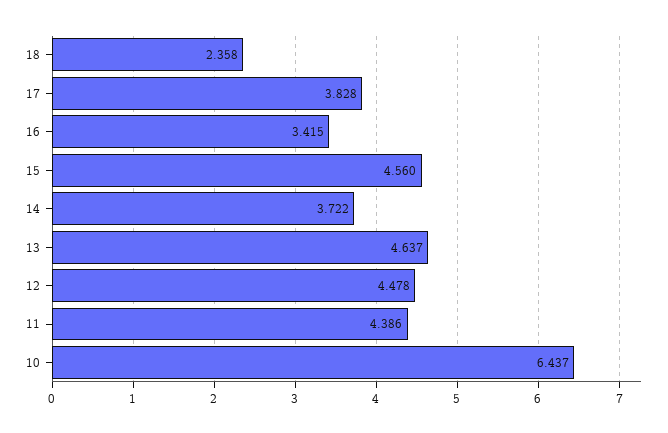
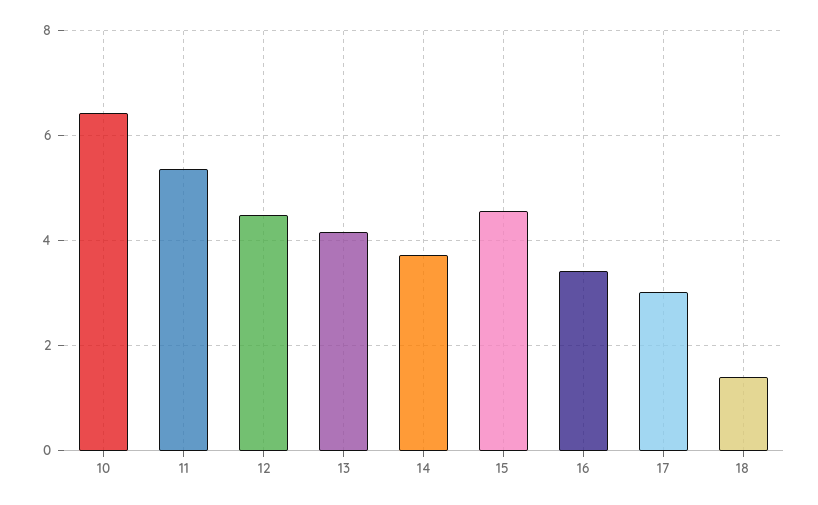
  {
-   "18": 2.358,
+   "18": 1.4,
-   "17": 3.828,
+   "17": 3,
    "16": 3.415,
    "15": 4.56,
    "14": 3.722,
-   "13": 4.637,
+   "13": 4.2,
    "12": 4.478,
-   "11": 4.386,
+   "11": 5.4,
    "10": 6.437
  }

